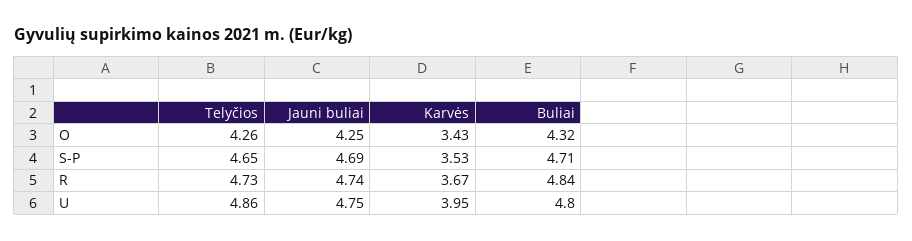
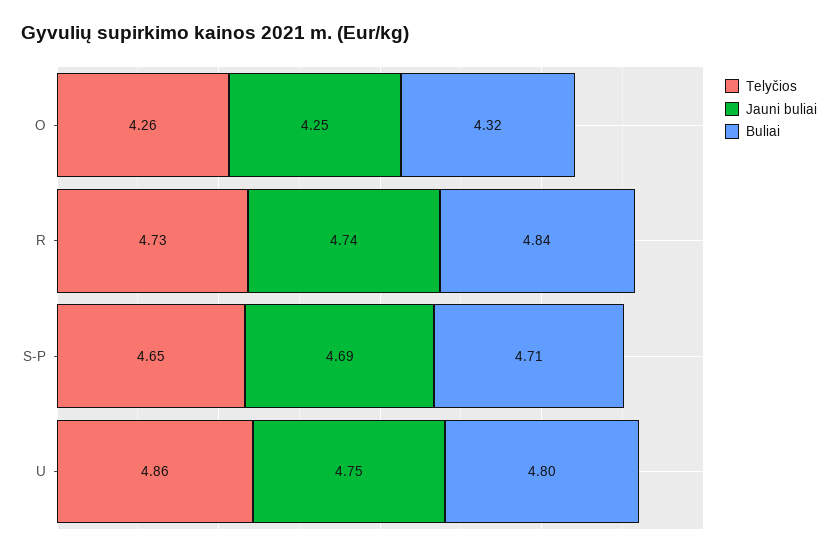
  {
    "Telyčios": {
      "O": 4.26,
      "S-P": 4.65,
      "R": 4.73,
      "U": 4.86
    },
    "Jauni buliai": {
      "O": 4.25,
      "S-P": 4.69,
      "R": 4.74,
      "U": 4.75
    },
-   "Karvės": {
-     "O": 3.43,
-     "S-P": 3.53,
-     "R": 3.67,
-     "U": 3.95
-   },
    "Buliai": {
      "O": 4.32,
      "S-P": 4.71,
      "R": 4.84,
      "U": 4.8
    }
  }

